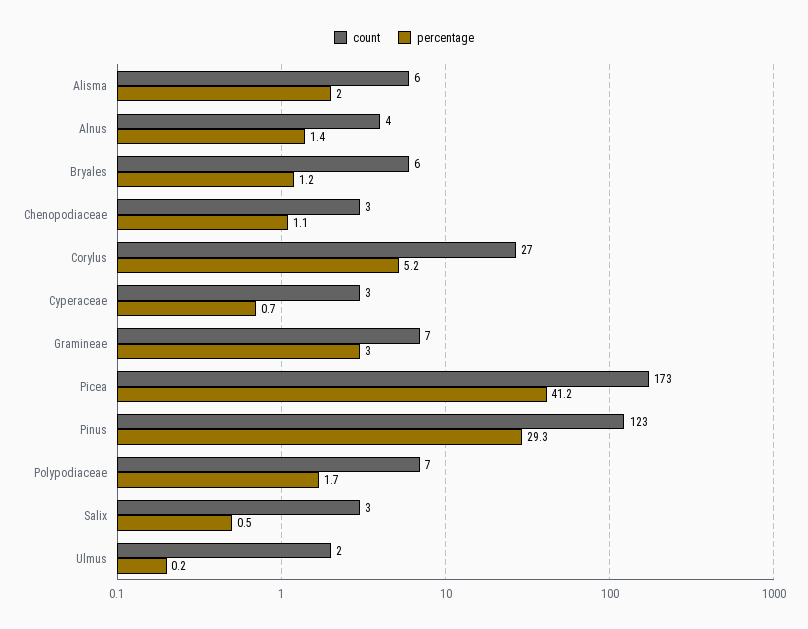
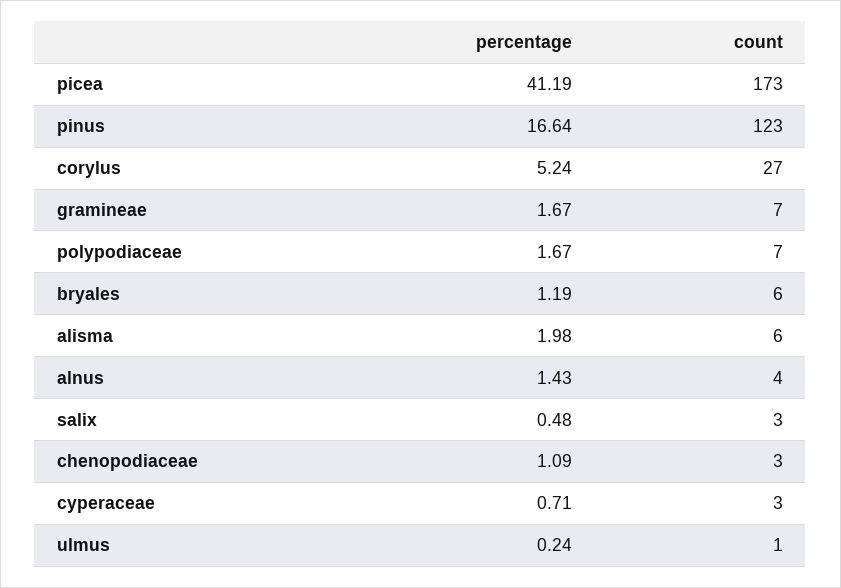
  {
    "count": {
      "Alisma": 6,
      "Alnus": 4,
      "Bryales": 6,
      "Chenopodiaceae": 3,
      "Corylus": 27,
      "Cyperaceae": 3,
      "Gramineae": 7,
      "Picea": 173,
      "Pinus": 123,
      "Polypodiaceae": 7,
      "Salix": 3,
-     "Ulmus": 2
+     "Ulmus": 1
    },
    "percentage": {
      "Alisma": 1.98,
      "Alnus": 1.43,
      "Bryales": 1.19,
      "Chenopodiaceae": 1.09,
      "Corylus": 5.24,
      "Cyperaceae": 0.71,
-     "Gramineae": 3,
+     "Gramineae": 1.67,
      "Picea": 41.19,
-     "Pinus": 29.3,
+     "Pinus": 16.64,
      "Polypodiaceae": 1.67,
      "Salix": 0.48,
      "Ulmus": 0.24
    }
  }

